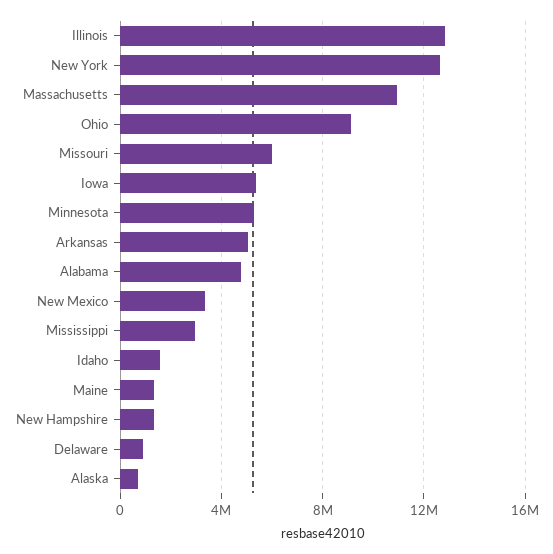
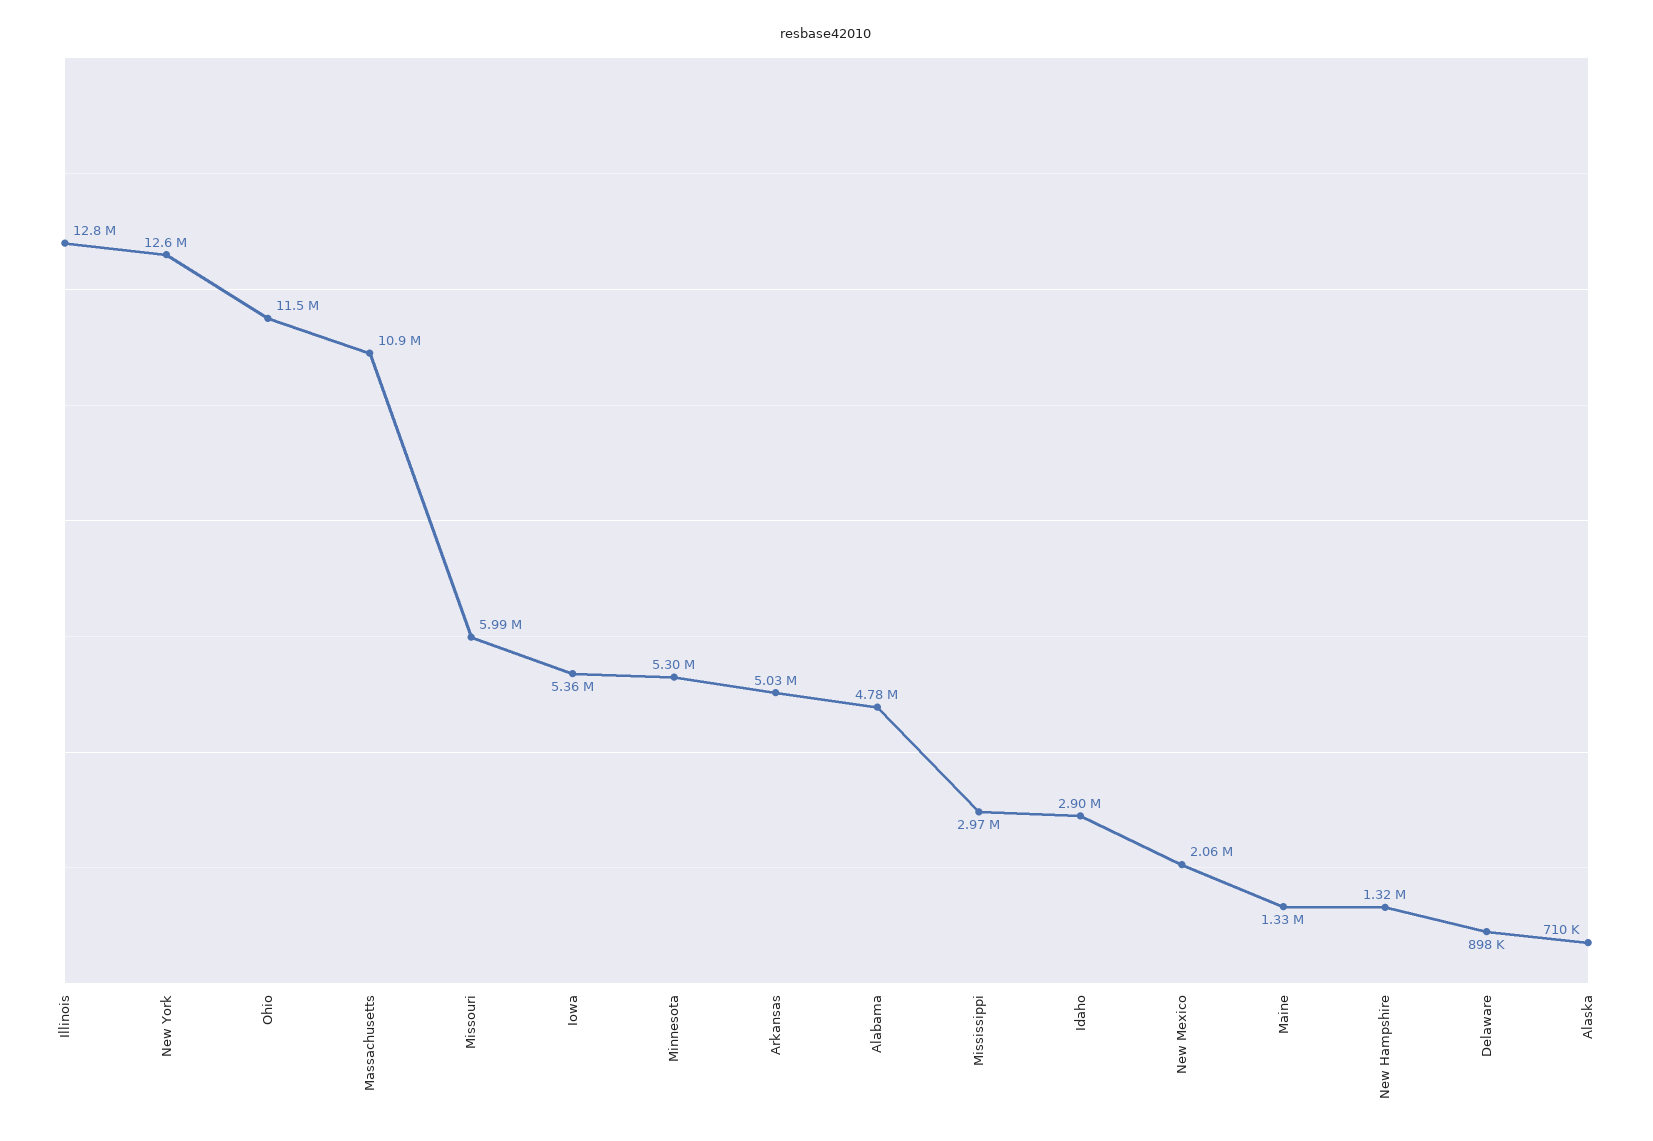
  {
    "Illinois": 12800000,
    "New York": 12600000,
    "Massachusetts": 10900000,
-   "Ohio": 9000000,
+   "Ohio": 11500000,
    "Missouri": 5990000,
    "Iowa": 5360000,
    "Minnesota": 5300000,
    "Arkansas": 5030000,
    "Alabama": 4780000,
-   "New Mexico": 3500000,
+   "New Mexico": 2060000,
    "Mississippi": 2970000,
-   "Idaho": 1500000,
+   "Idaho": 2900000,
    "Maine": 1330000,
    "New Hampshire": 1320000,
    "Delaware": 898000,
    "Alaska": 710000
  }

